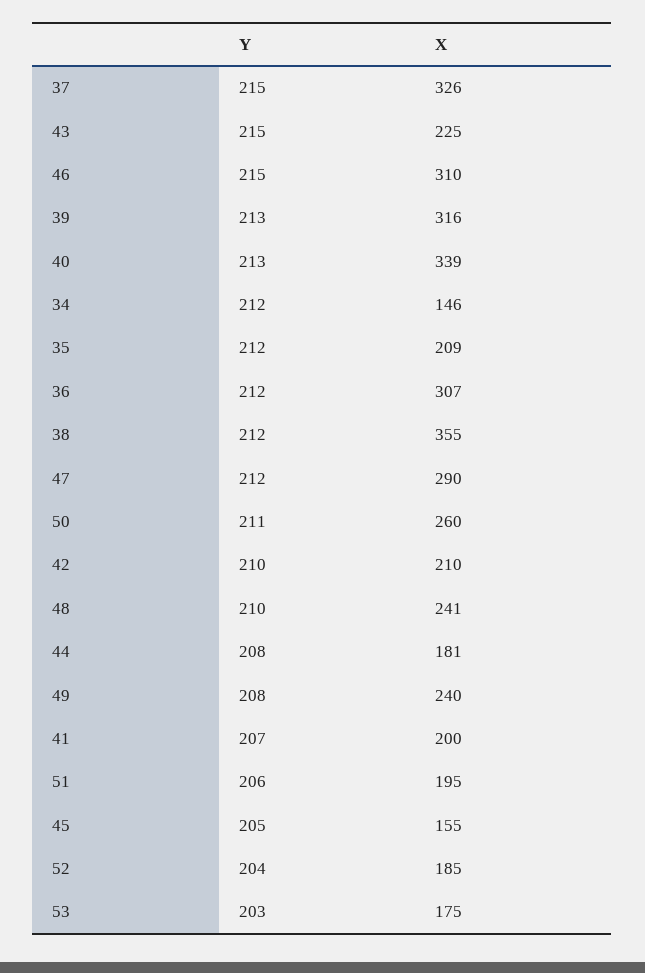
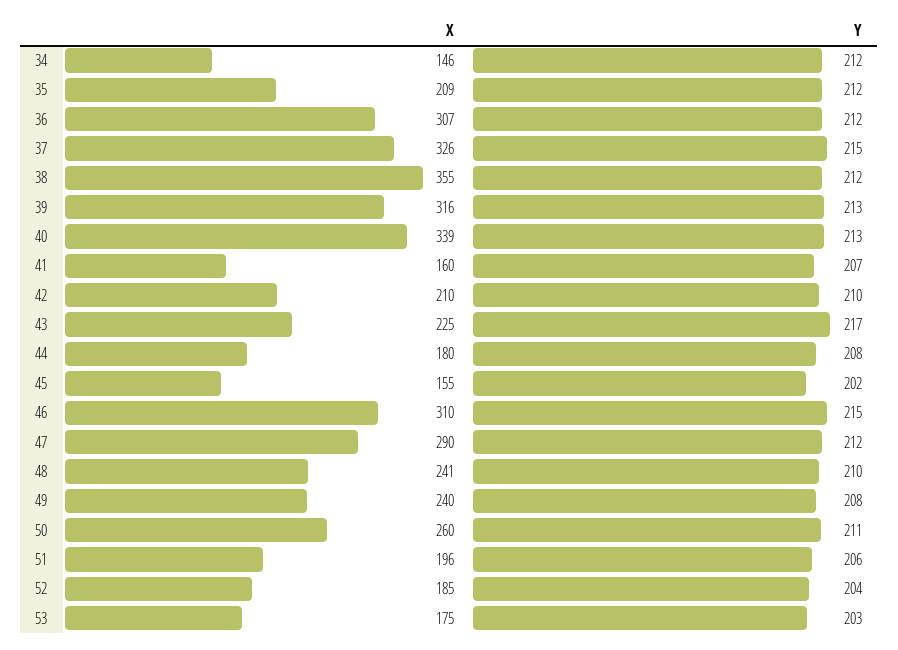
  {
    "Y": {
      "37": 215,
-     "43": 215,
+     "43": 217,
      "46": 215,
      "39": 213,
      "40": 213,
      "34": 212,
      "35": 212,
      "36": 212,
      "38": 212,
      "47": 212,
      "50": 211,
      "42": 210,
      "48": 210,
      "44": 208,
      "49": 208,
      "41": 207,
      "51": 206,
-     "45": 205,
+     "45": 202,
      "52": 204,
      "53": 203
    },
    "X": {
      "37": 326,
      "43": 225,
      "46": 310,
      "39": 316,
      "40": 339,
      "34": 146,
      "35": 209,
      "36": 307,
      "38": 355,
      "47": 290,
      "50": 260,
      "42": 210,
      "48": 241,
-     "44": 181,
+     "44": 180,
      "49": 240,
-     "41": 200,
+     "41": 160,
-     "51": 195,
+     "51": 196,
      "45": 155,
      "52": 185,
      "53": 175
    }
  }

